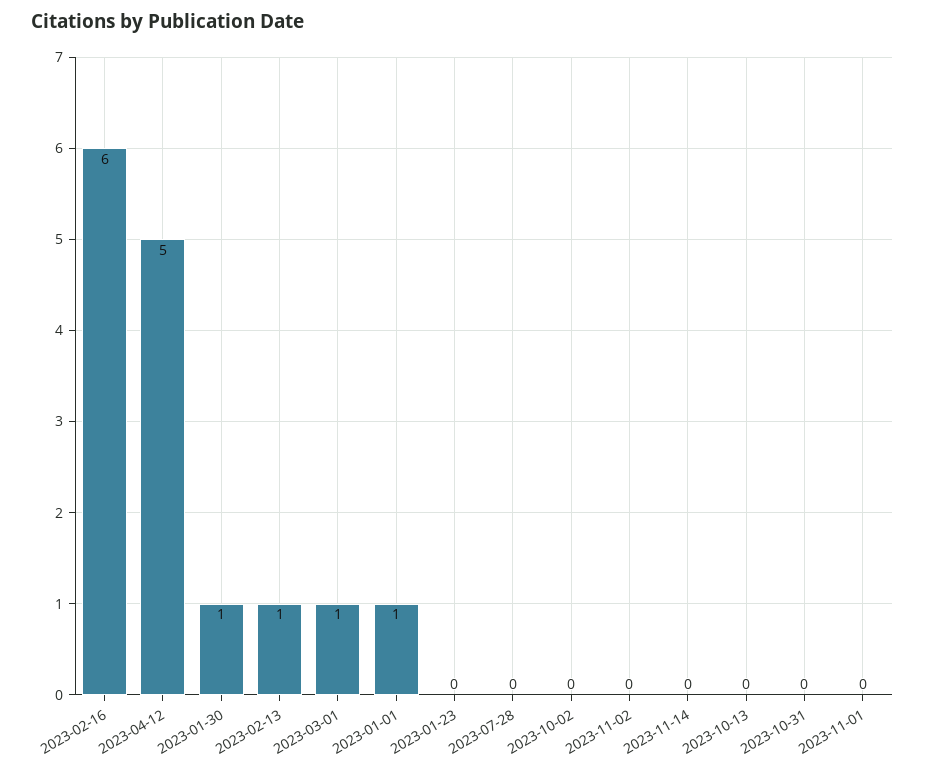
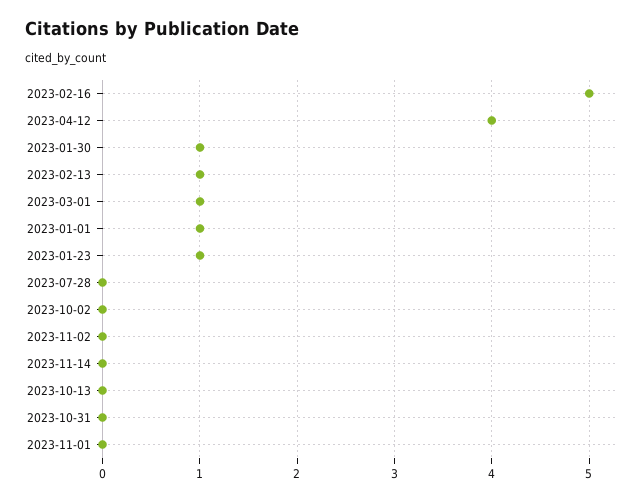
  {
-   "2023-02-16": 6,
+   "2023-02-16": 5,
-   "2023-04-12": 5,
+   "2023-04-12": 4,
    "2023-01-30": 1,
    "2023-02-13": 1,
    "2023-03-01": 1,
    "2023-01-01": 1,
-   "2023-01-23": 0,
+   "2023-01-23": 1,
    "2023-07-28": 0,
    "2023-10-02": 0,
    "2023-11-02": 0,
    "2023-11-14": 0,
    "2023-10-13": 0,
    "2023-10-31": 0,
    "2023-11-01": 0
  }

